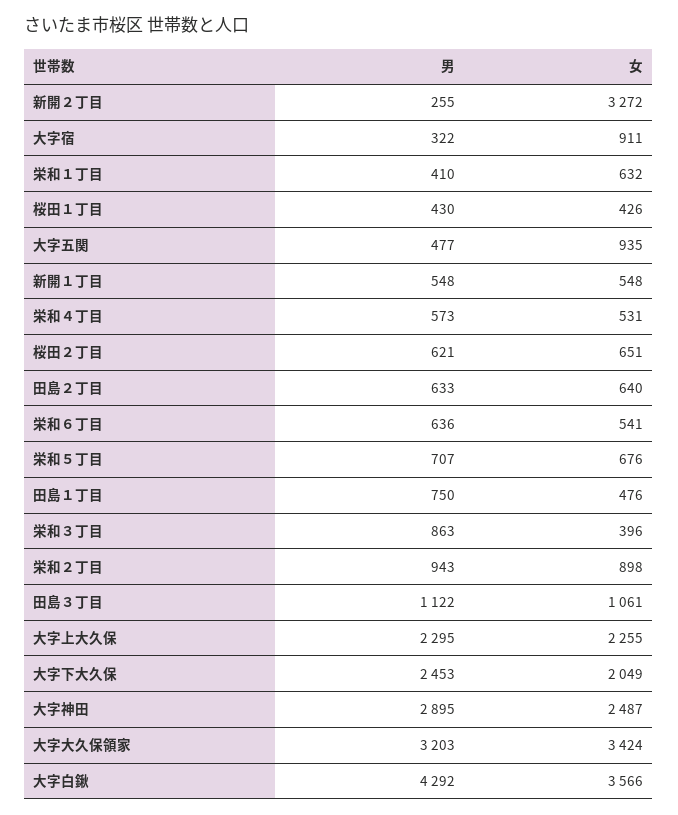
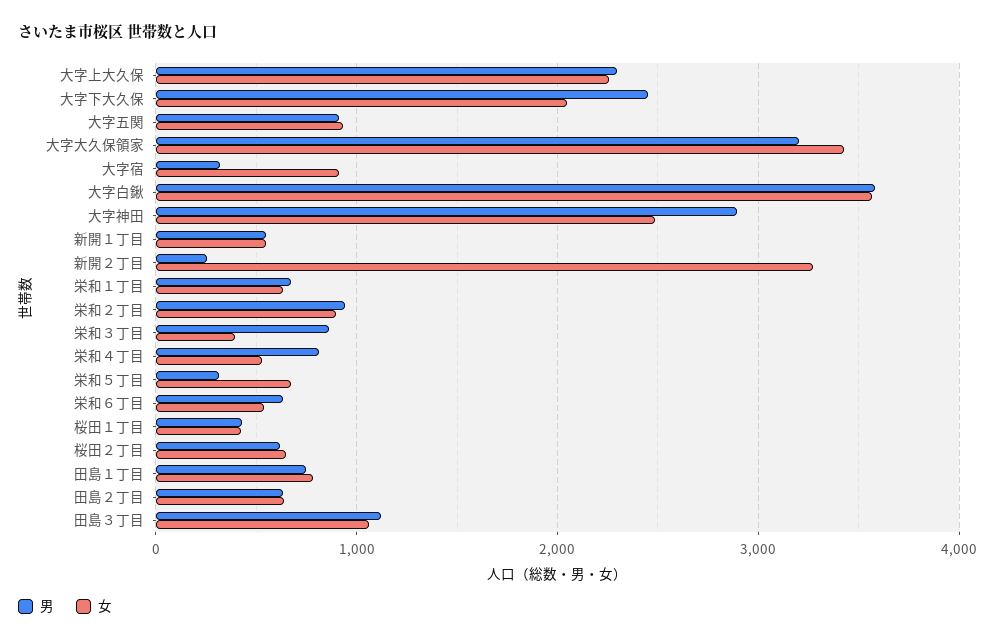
  {
    "男": {
      "新開２丁目": 255,
      "大字宿": 322,
-     "栄和１丁目": 410,
+     "栄和１丁目": 700,
      "桜田１丁目": 430,
-     "大字五関": 477,
+     "大字五関": 900,
      "新開１丁目": 548,
-     "栄和４丁目": 573,
+     "栄和４丁目": 800,
      "桜田２丁目": 621,
      "田島２丁目": 633,
      "栄和６丁目": 636,
-     "栄和５丁目": 707,
+     "栄和５丁目": 300,
      "田島１丁目": 750,
      "栄和３丁目": 863,
      "栄和２丁目": 943,
      "田島３丁目": 1122,
      "大字上大久保": 2295,
      "大字下大久保": 2453,
      "大字神田": 2895,
      "大字大久保領家": 3203,
-     "大字白鍬": 4292
+     "大字白鍬": 3600
    },
    "女": {
      "新開２丁目": 3272,
      "大字宿": 911,
      "栄和１丁目": 632,
      "桜田１丁目": 426,
      "大字五関": 935,
      "新開１丁目": 548,
      "栄和４丁目": 531,
      "桜田２丁目": 651,
      "田島２丁目": 640,
      "栄和６丁目": 541,
      "栄和５丁目": 676,
-     "田島１丁目": 476,
+     "田島１丁目": 800,
      "栄和３丁目": 396,
      "栄和２丁目": 898,
      "田島３丁目": 1061,
      "大字上大久保": 2255,
      "大字下大久保": 2049,
      "大字神田": 2487,
      "大字大久保領家": 3424,
      "大字白鍬": 3566
    }
  }

